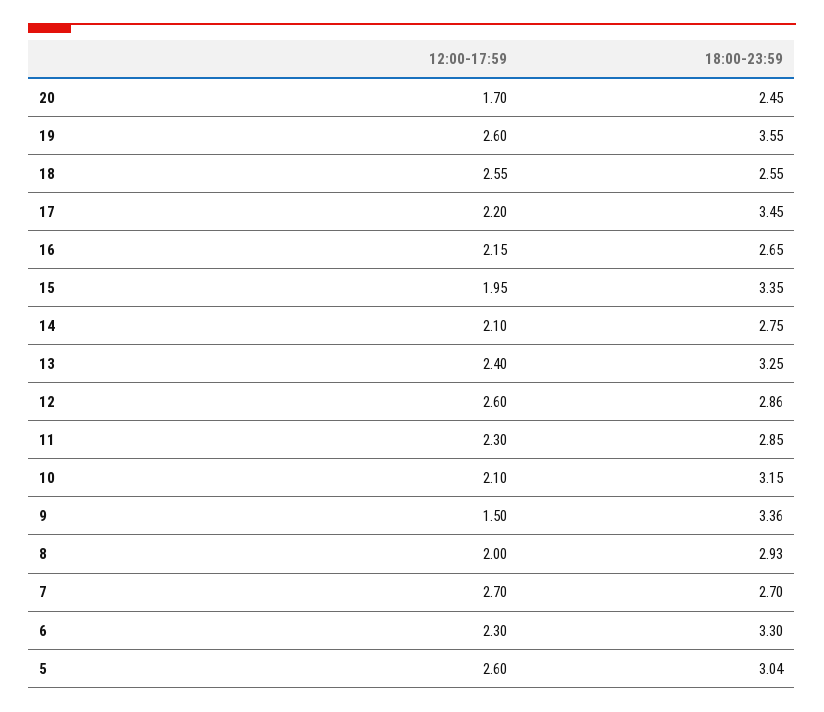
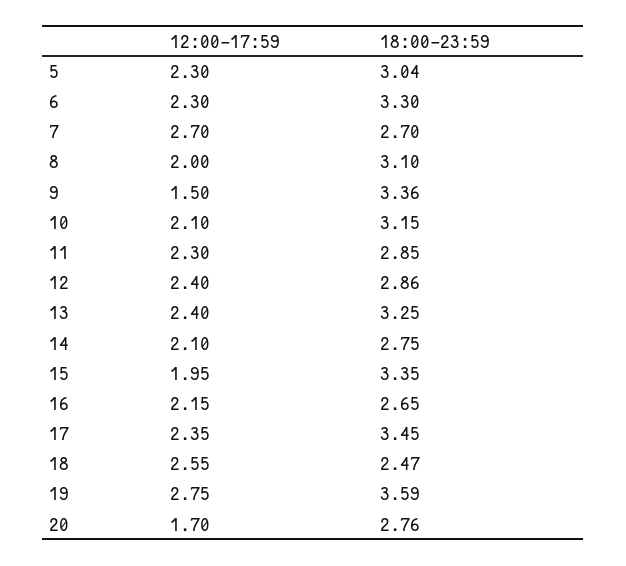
  {
    "12:00-17:59": {
      "20": 1.7,
-     "19": 2.6,
+     "19": 2.75,
      "18": 2.55,
-     "17": 2.2,
+     "17": 2.35,
      "16": 2.15,
      "15": 1.95,
      "14": 2.1,
      "13": 2.4,
-     "12": 2.6,
+     "12": 2.4,
      "11": 2.3,
      "10": 2.1,
      "9": 1.5,
      "8": 2,
      "7": 2.7,
      "6": 2.3,
-     "5": 2.6
+     "5": 2.3
    },
    "18:00-23:59": {
-     "20": 2.45,
+     "20": 2.76,
-     "19": 3.55,
+     "19": 3.59,
-     "18": 2.55,
+     "18": 2.47,
      "17": 3.45,
      "16": 2.65,
      "15": 3.35,
      "14": 2.75,
      "13": 3.25,
      "12": 2.86,
      "11": 2.85,
      "10": 3.15,
      "9": 3.36,
-     "8": 2.93,
+     "8": 3.1,
      "7": 2.7,
      "6": 3.3,
      "5": 3.04
    }
  }

